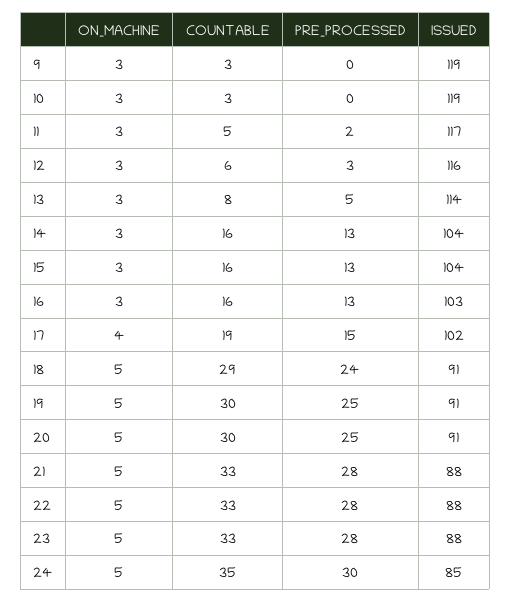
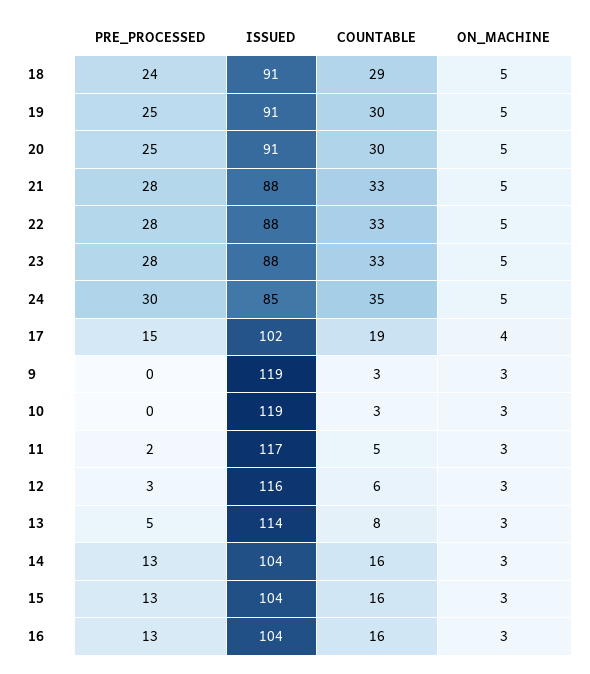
  {
    "ON_MACHINE": {
      "9": 3,
      "10": 3,
      "11": 3,
      "12": 3,
      "13": 3,
      "14": 3,
      "15": 3,
      "16": 3,
      "17": 4,
      "18": 5,
      "19": 5,
      "20": 5,
      "21": 5,
      "22": 5,
      "23": 5,
      "24": 5
    },
    "COUNTABLE": {
      "9": 3,
      "10": 3,
      "11": 5,
      "12": 6,
      "13": 8,
      "14": 16,
      "15": 16,
      "16": 16,
      "17": 19,
      "18": 29,
      "19": 30,
      "20": 30,
      "21": 33,
      "22": 33,
      "23": 33,
      "24": 35
    },
    "PRE_PROCESSED": {
      "9": 0,
      "10": 0,
      "11": 2,
      "12": 3,
      "13": 5,
      "14": 13,
      "15": 13,
      "16": 13,
      "17": 15,
      "18": 24,
      "19": 25,
      "20": 25,
      "21": 28,
      "22": 28,
      "23": 28,
      "24": 30
    },
    "ISSUED": {
      "9": 119,
      "10": 119,
      "11": 117,
      "12": 116,
      "13": 114,
      "14": 104,
      "15": 104,
-     "16": 103,
+     "16": 104,
      "17": 102,
      "18": 91,
      "19": 91,
      "20": 91,
      "21": 88,
      "22": 88,
      "23": 88,
      "24": 85
    }
  }

